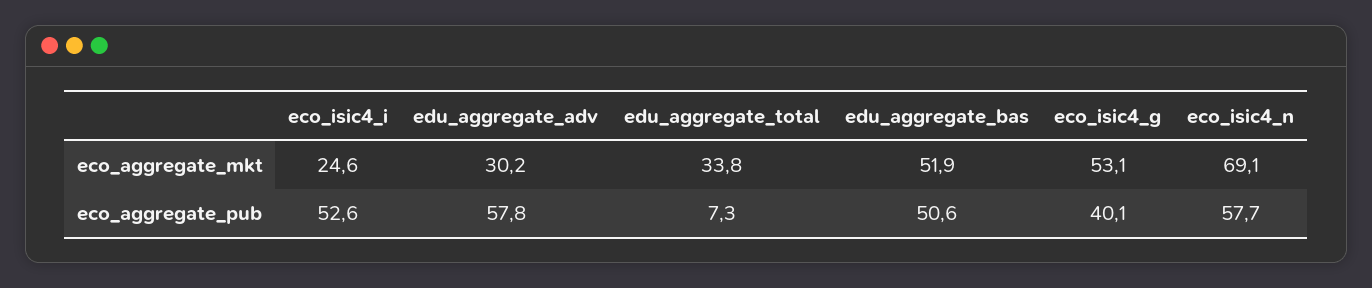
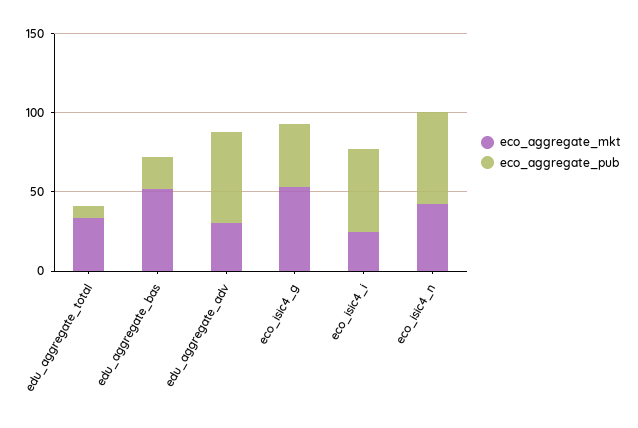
  {
    "eco_aggregate_mkt": {
      "eco_isic4_i": 24.6,
      "edu_aggregate_adv": 30.2,
      "edu_aggregate_total": 33.8,
      "edu_aggregate_bas": 51.9,
      "eco_isic4_g": 53.1,
-     "eco_isic4_n": 69.1
+     "eco_isic4_n": 40
    },
    "eco_aggregate_pub": {
      "eco_isic4_i": 52.6,
      "edu_aggregate_adv": 57.8,
      "edu_aggregate_total": 7.3,
-     "edu_aggregate_bas": 50.6,
+     "edu_aggregate_bas": 20,
      "eco_isic4_g": 40.1,
      "eco_isic4_n": 57.7
    }
  }

